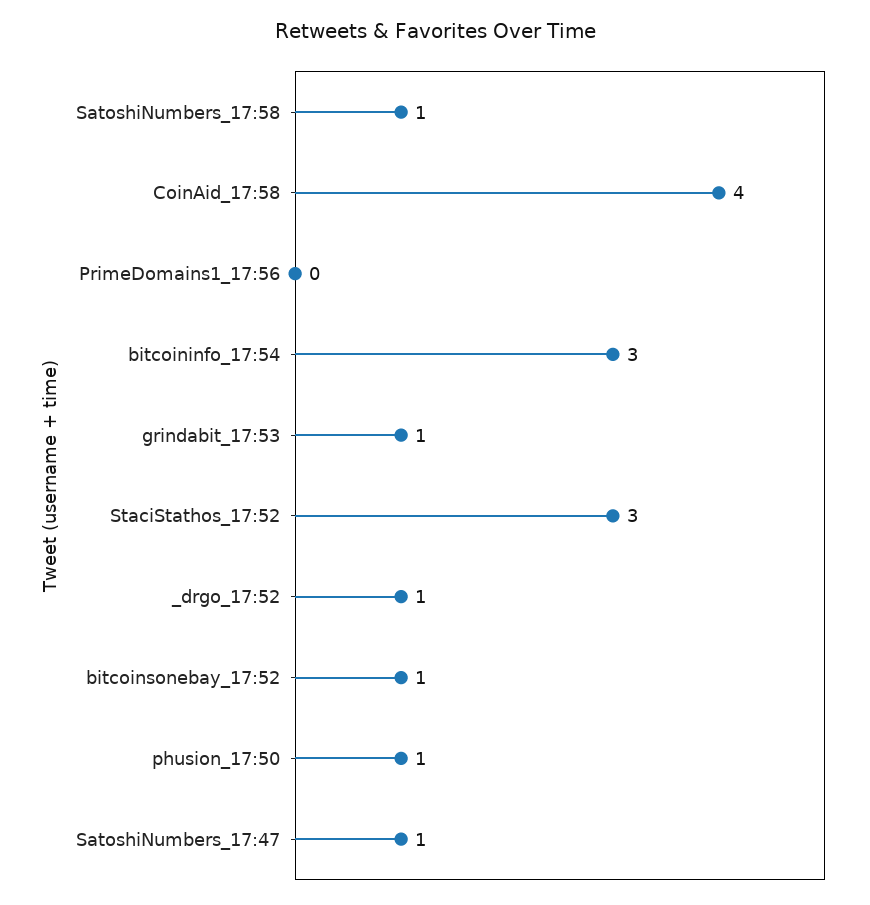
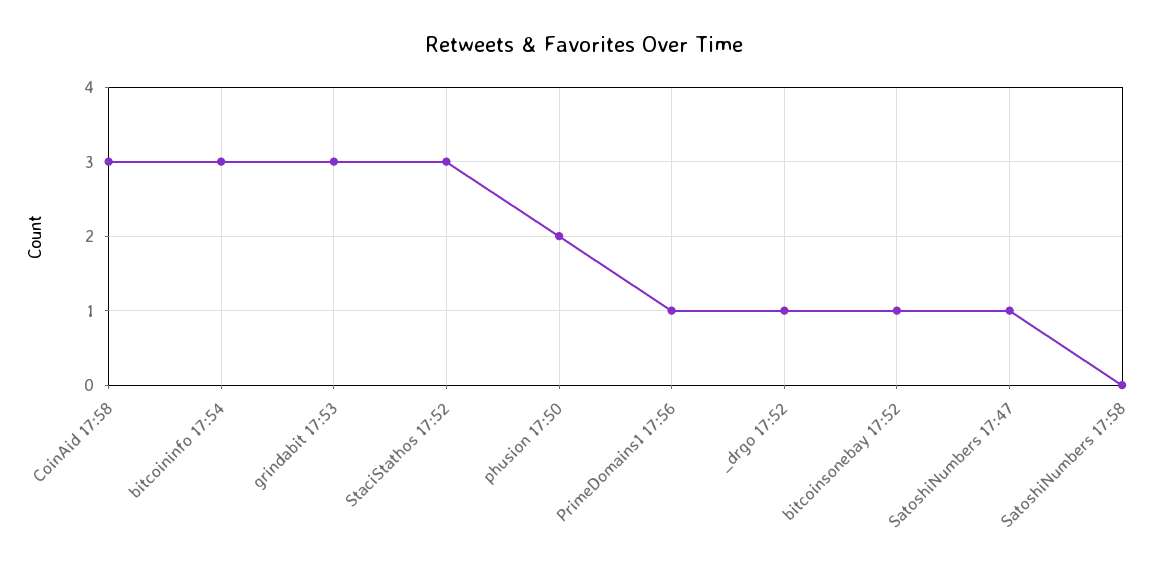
  {
-   "SatoshiNumbers_17:58": 1,
+   "SatoshiNumbers_17:58": 0,
-   "CoinAid_17:58": 4,
+   "CoinAid_17:58": 3,
-   "PrimeDomains1_17:56": 0,
+   "PrimeDomains1_17:56": 1,
    "bitcoininfo_17:54": 3,
-   "grindabit_17:53": 1,
+   "grindabit_17:53": 3,
    "StaciStathos_17:52": 3,
    "_drgo_17:52": 1,
    "bitcoinsonebay_17:52": 1,
-   "phusion_17:50": 1,
+   "phusion_17:50": 2,
    "SatoshiNumbers_17:47": 1
  }

